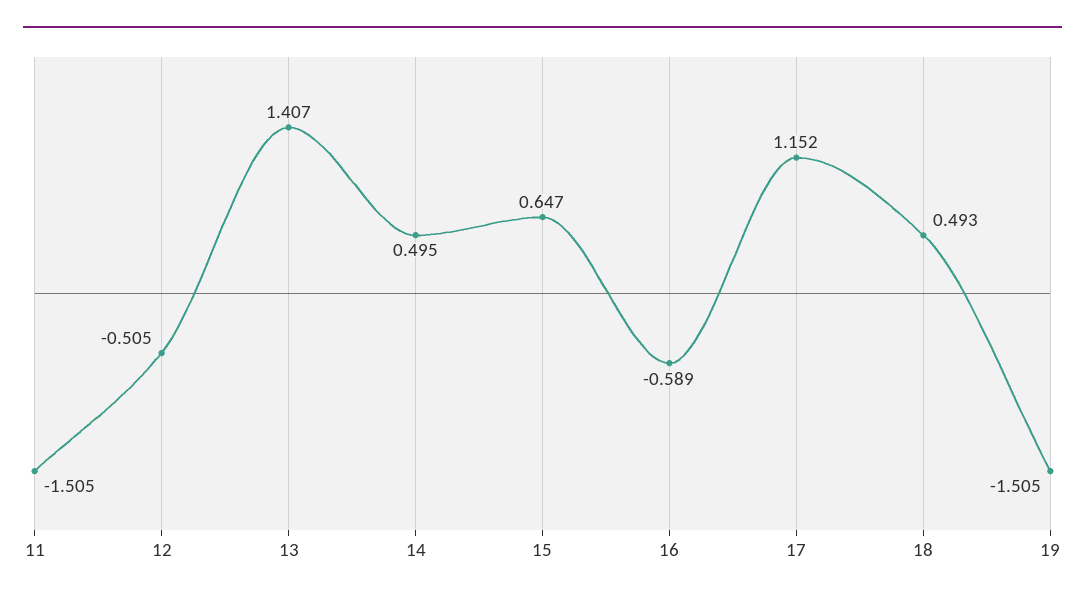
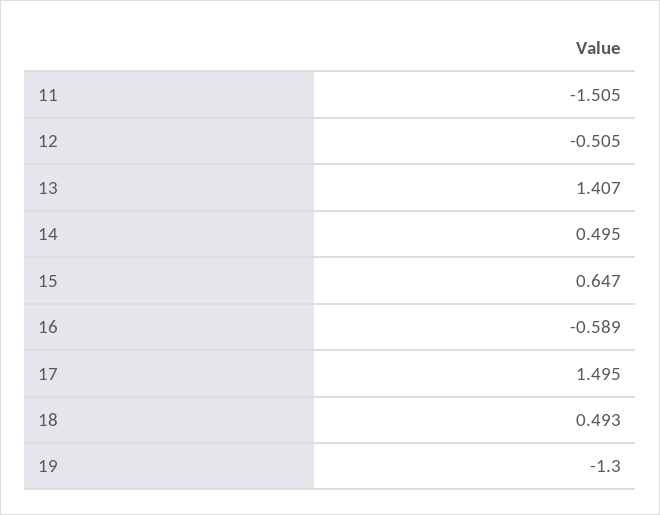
  {
    "11": -1.505,
    "12": -0.505,
    "13": 1.407,
    "14": 0.495,
    "15": 0.647,
    "16": -0.589,
-   "17": 1.152,
+   "17": 1.495,
    "18": 0.493,
-   "19": -1.505
+   "19": -1.3
  }

